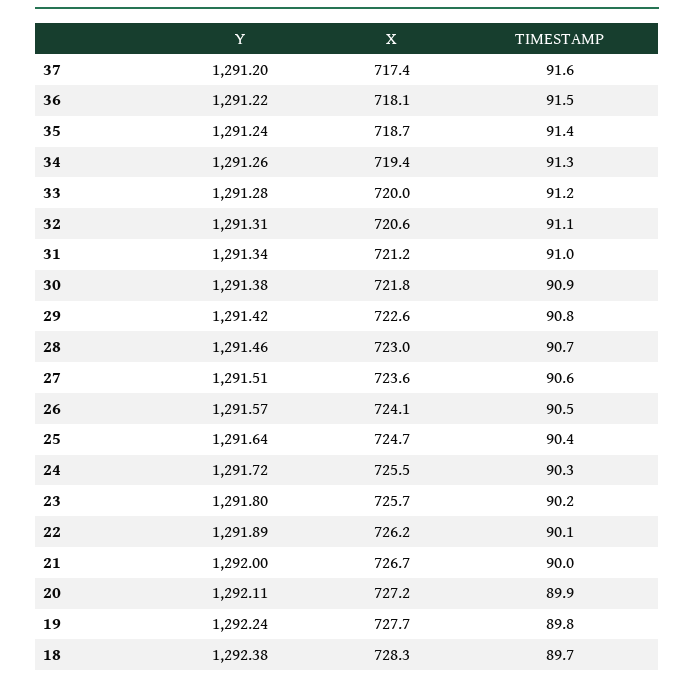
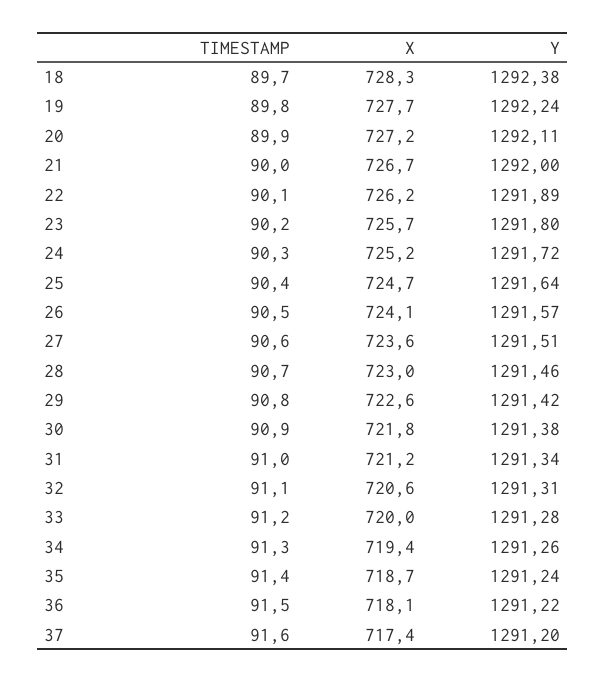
  {
    "Y": {
      "37": 1291.2,
      "36": 1291.22,
      "35": 1291.24,
      "34": 1291.26,
      "33": 1291.28,
      "32": 1291.31,
      "31": 1291.34,
      "30": 1291.38,
      "29": 1291.42,
      "28": 1291.46,
      "27": 1291.51,
      "26": 1291.57,
      "25": 1291.64,
      "24": 1291.72,
      "23": 1291.8,
      "22": 1291.89,
      "21": 1292,
      "20": 1292.11,
      "19": 1292.24,
      "18": 1292.38
    },
    "X": {
      "37": 717.4,
      "36": 718.1,
      "35": 718.7,
      "34": 719.4,
      "33": 720,
      "32": 720.6,
      "31": 721.2,
      "30": 721.8,
      "29": 722.6,
      "28": 723,
      "27": 723.6,
      "26": 724.1,
      "25": 724.7,
-     "24": 725.5,
+     "24": 725.2,
      "23": 725.7,
      "22": 726.2,
      "21": 726.7,
      "20": 727.2,
      "19": 727.7,
      "18": 728.3
    },
    "TIMESTAMP": {
      "37": 91.6,
      "36": 91.5,
      "35": 91.4,
      "34": 91.3,
      "33": 91.2,
      "32": 91.1,
      "31": 91,
      "30": 90.9,
      "29": 90.8,
      "28": 90.7,
      "27": 90.6,
      "26": 90.5,
      "25": 90.4,
      "24": 90.3,
      "23": 90.2,
      "22": 90.1,
      "21": 90,
      "20": 89.9,
      "19": 89.8,
      "18": 89.7
    }
  }

